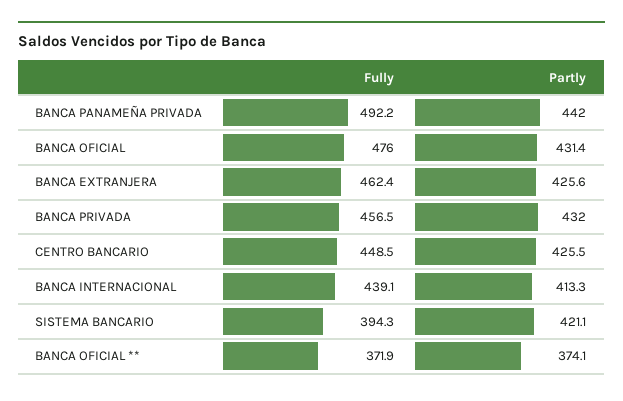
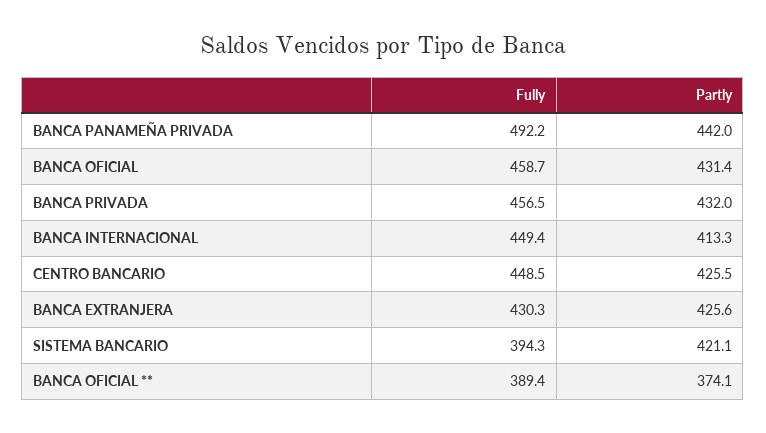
  {
    "Fully": {
      "BANCA PANAMEÑA PRIVADA": 492.2,
-     "BANCA OFICIAL": 476,
+     "BANCA OFICIAL": 458.7,
-     "BANCA EXTRANJERA": 462.4,
+     "BANCA EXTRANJERA": 430.3,
      "BANCA PRIVADA": 456.5,
      "CENTRO BANCARIO": 448.5,
-     "BANCA INTERNACIONAL": 439.1,
+     "BANCA INTERNACIONAL": 449.4,
      "SISTEMA BANCARIO": 394.3,
-     "BANCA OFICIAL **": 371.9
+     "BANCA OFICIAL **": 389.4
    },
    "Partly": {
      "BANCA PANAMEÑA PRIVADA": 442,
      "BANCA OFICIAL": 431.4,
      "BANCA EXTRANJERA": 425.6,
      "BANCA PRIVADA": 432,
      "CENTRO BANCARIO": 425.5,
      "BANCA INTERNACIONAL": 413.3,
      "SISTEMA BANCARIO": 421.1,
      "BANCA OFICIAL **": 374.1
    }
  }

